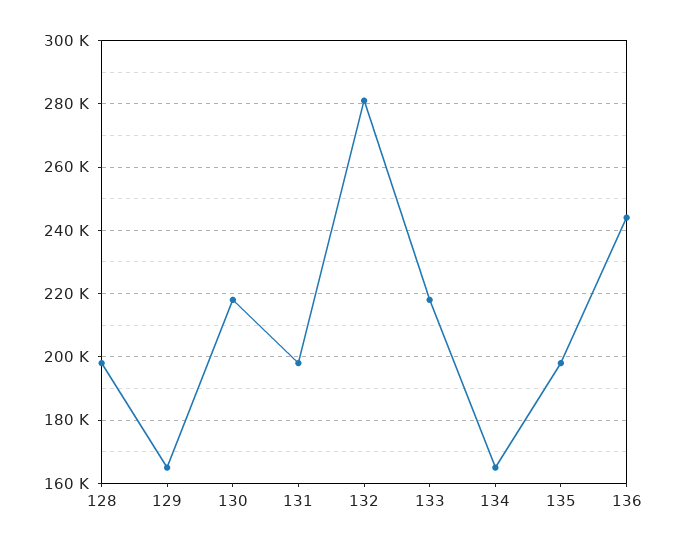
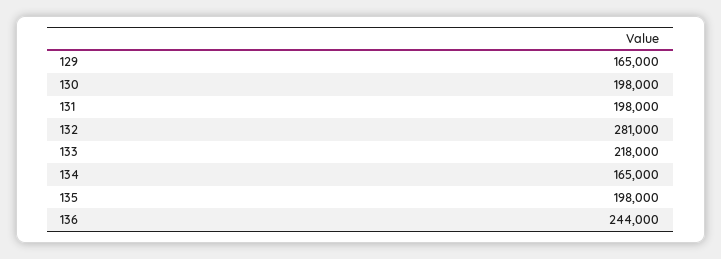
  {
-   "128": 198000,
    "129": 165000,
-   "130": 218000,
+   "130": 198000,
    "131": 198000,
    "132": 281000,
    "133": 218000,
    "134": 165000,
    "135": 198000,
    "136": 244000
  }

